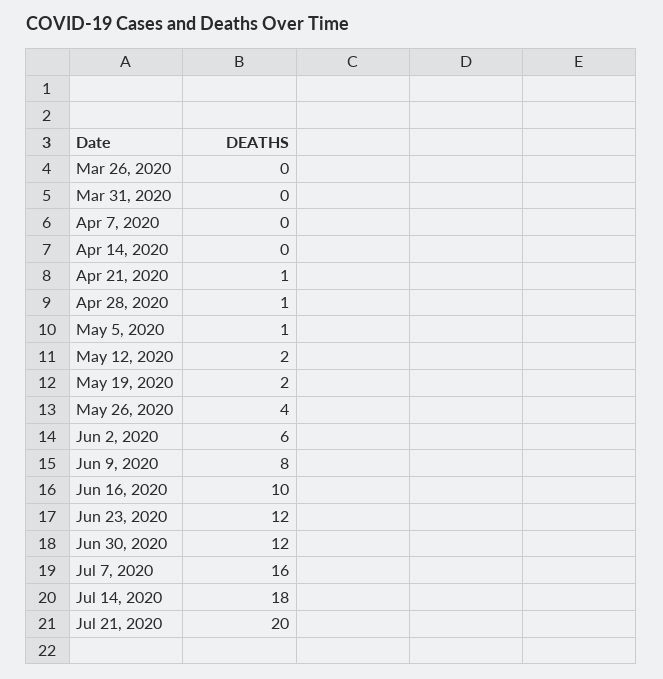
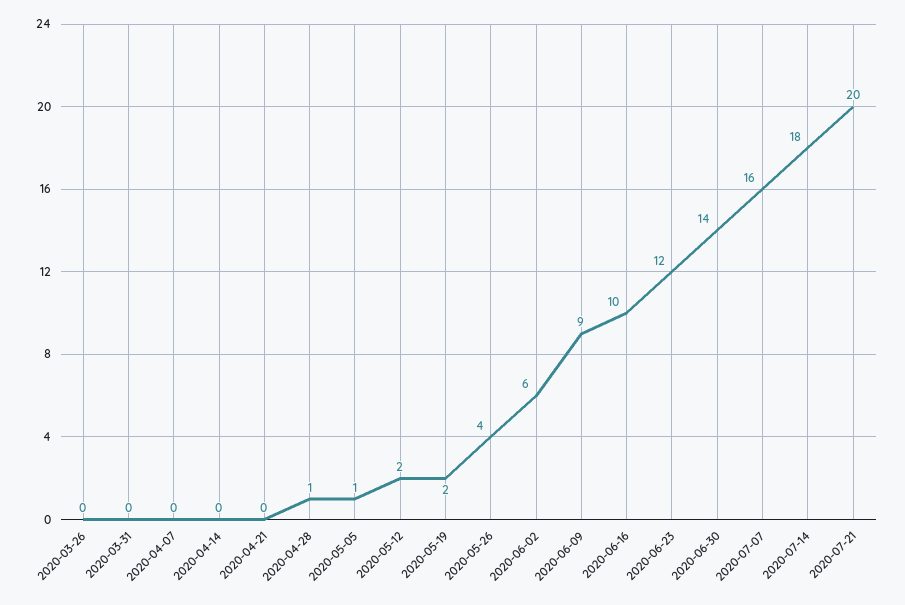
  {
    "Mar 26, 2020": 0,
    "Mar 31, 2020": 0,
    "Apr 7, 2020": 0,
    "Apr 14, 2020": 0,
-   "Apr 21, 2020": 1,
+   "Apr 21, 2020": 0,
    "Apr 28, 2020": 1,
    "May 5, 2020": 1,
    "May 12, 2020": 2,
    "May 19, 2020": 2,
    "May 26, 2020": 4,
    "Jun 2, 2020": 6,
-   "Jun 9, 2020": 8,
+   "Jun 9, 2020": 9,
    "Jun 16, 2020": 10,
    "Jun 23, 2020": 12,
-   "Jun 30, 2020": 12,
+   "Jun 30, 2020": 14,
    "Jul 7, 2020": 16,
    "Jul 14, 2020": 18,
    "Jul 21, 2020": 20
  }

